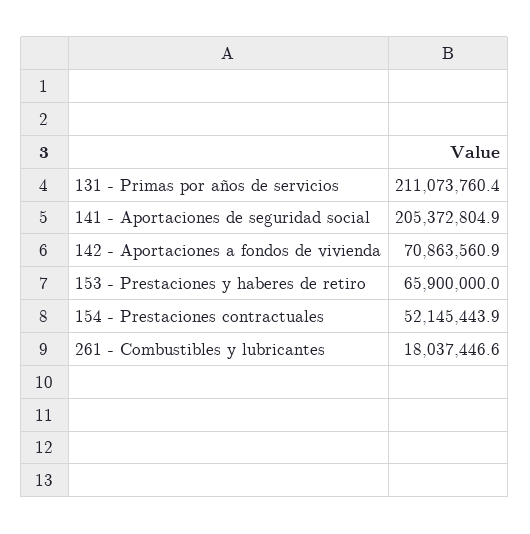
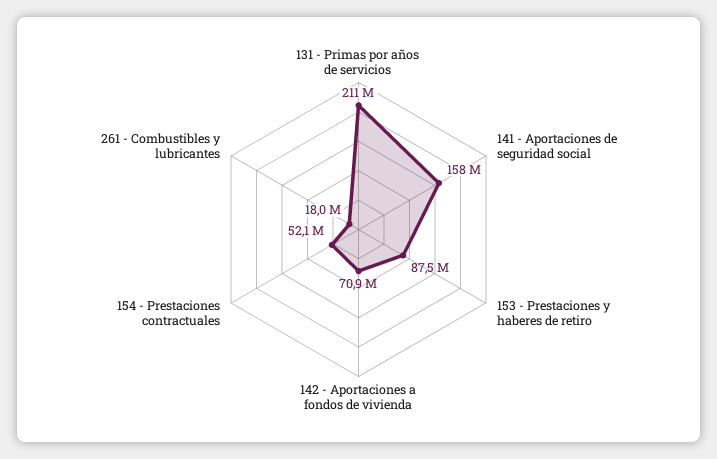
  {
    "131 - Primas por años de servicios": 211073760.4,
-   "141 - Aportaciones de seguridad social": 205372804.9,
+   "141 - Aportaciones de seguridad social": 158000000,
    "142 - Aportaciones a fondos de vivienda": 70863560.9,
-   "153 - Prestaciones y haberes de retiro": 65900000,
+   "153 - Prestaciones y haberes de retiro": 87500000,
    "154 - Prestaciones contractuales": 52145443.9,
    "261 - Combustibles y lubricantes": 18037446.6
  }

